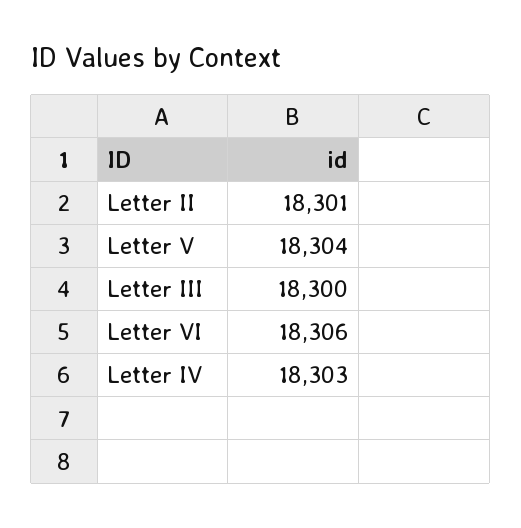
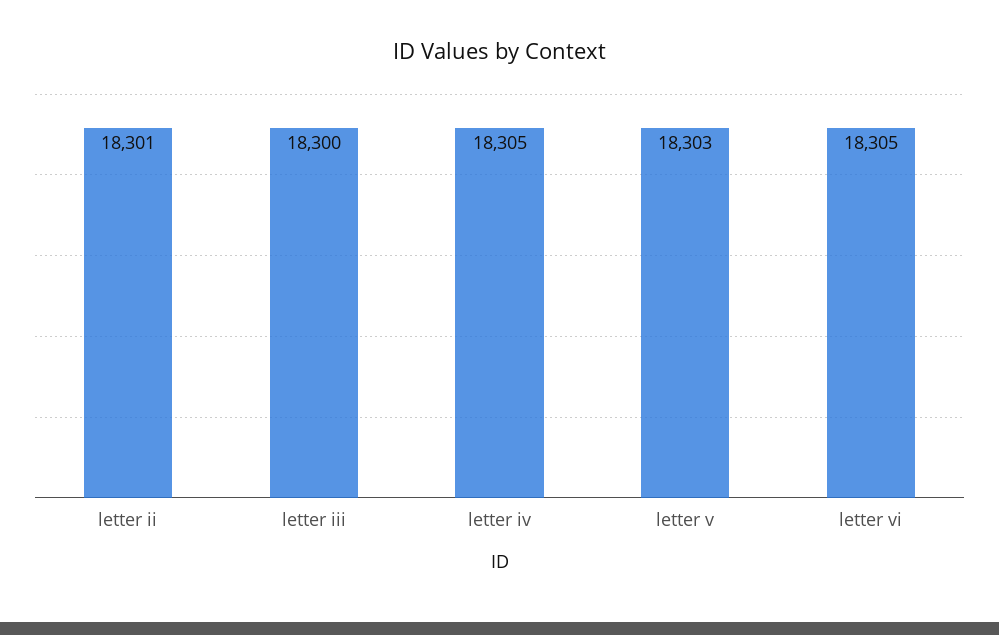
  {
    "Letter II": 18301,
-   "Letter V": 18304,
+   "Letter V": 18303,
    "Letter III": 18300,
-   "Letter VI": 18306,
+   "Letter VI": 18305,
-   "Letter IV": 18303
+   "Letter IV": 18305
  }

